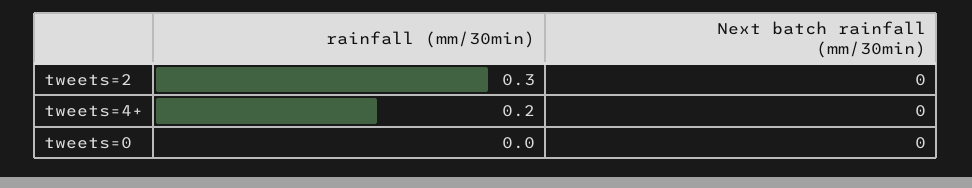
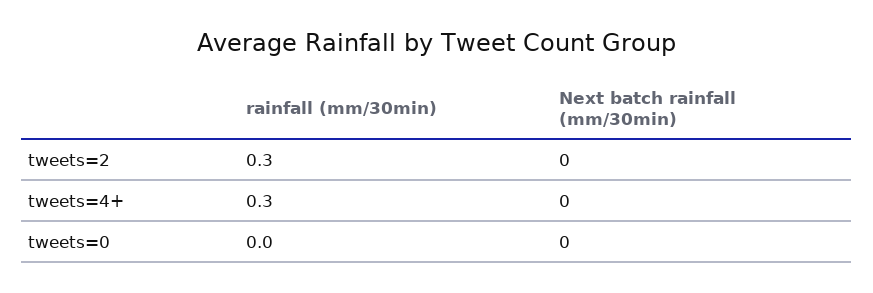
  {
    "rainfall (mm/30min)": {
      "tweets=2": 0.3,
-     "tweets=4+": 0.2,
+     "tweets=4+": 0.3,
      "tweets=0": 0
    },
    "Next batch rainfall (mm/30min)": {
      "tweets=2": 0,
      "tweets=4+": 0,
      "tweets=0": 0
    }
  }

